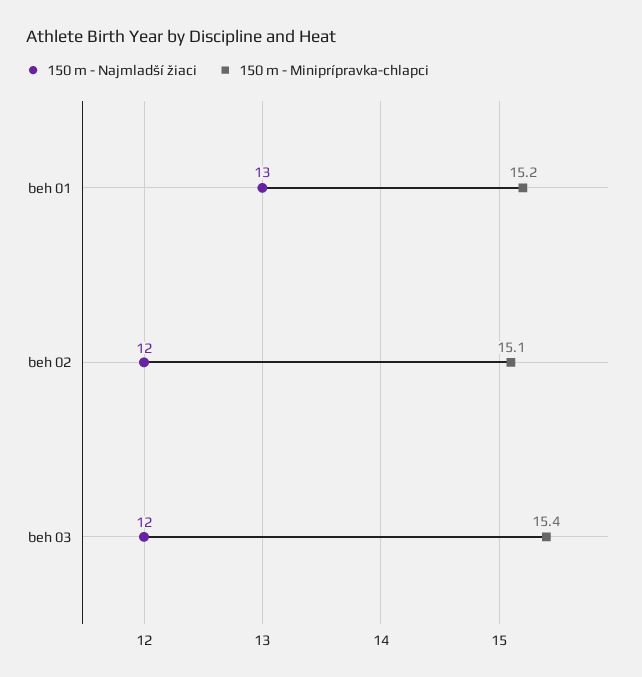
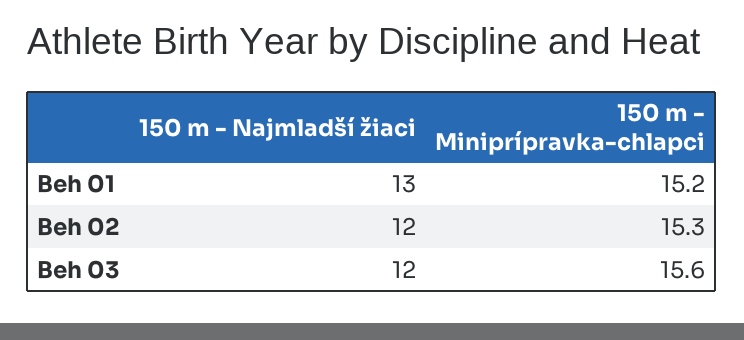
  {
    "150 m - Najmladší žiaci": {
      "beh 01": 13,
      "beh 02": 12,
      "beh 03": 12
    },
    "150 m - Miniprípravka-chlapci": {
      "beh 01": 15.2,
-     "beh 02": 15.1,
+     "beh 02": 15.3,
-     "beh 03": 15.4
+     "beh 03": 15.6
    }
  }

